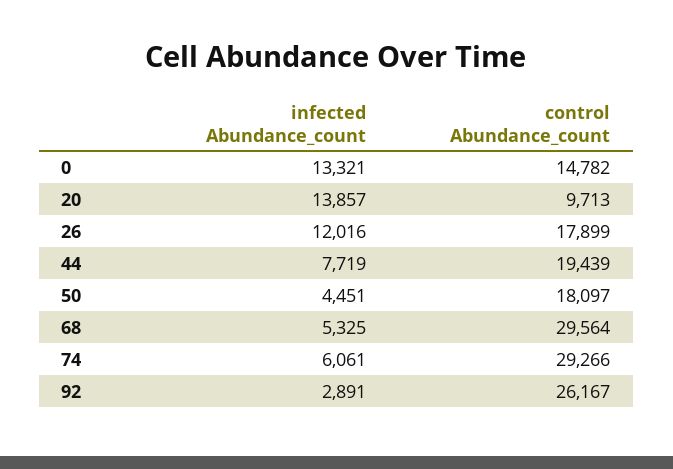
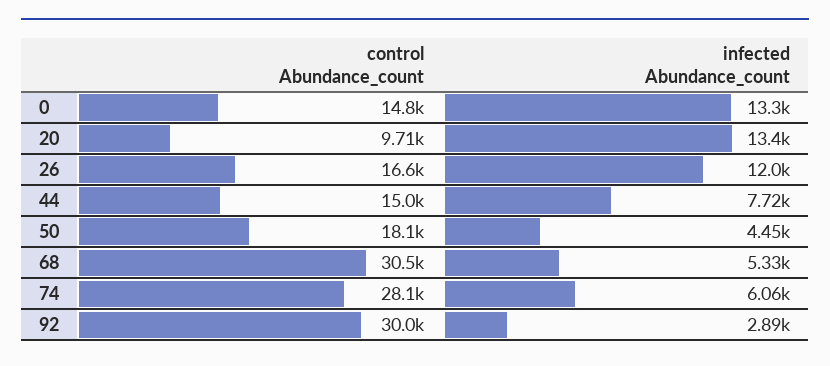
  {
    "infected Abundance_count": {
      "0": 13321,
-     "20": 13857,
+     "20": 13400,
      "26": 12016,
      "44": 7719,
      "50": 4451,
      "68": 5325,
      "74": 6061,
      "92": 2891
    },
    "control Abundance_count": {
      "0": 14782,
      "20": 9713,
-     "26": 17899,
+     "26": 16600,
-     "44": 19439,
+     "44": 15000,
      "50": 18097,
-     "68": 29564,
+     "68": 30500,
-     "74": 29266,
+     "74": 28100,
-     "92": 26167
+     "92": 30000
    }
  }

